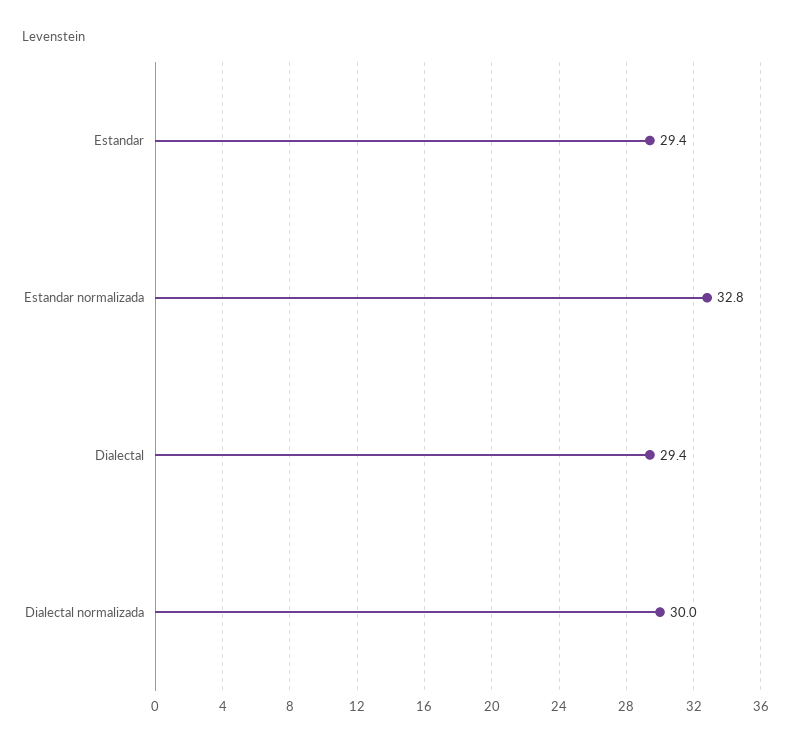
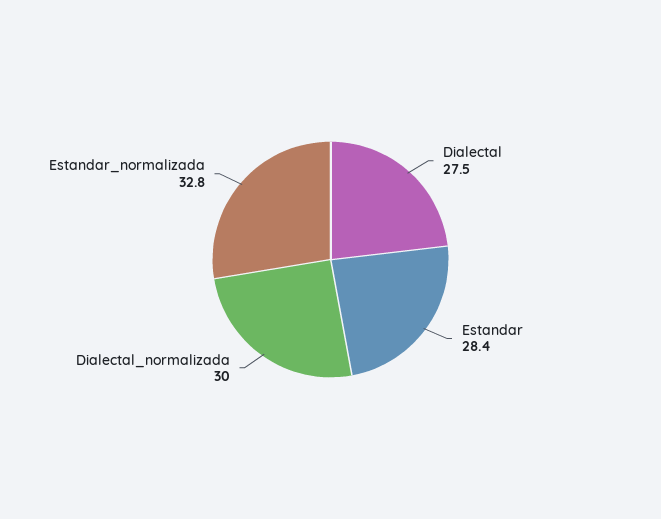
  {
-   "Estandar": 29.4,
+   "Estandar": 28.4,
    "Estandar normalizada": 32.8,
-   "Dialectal": 29.4,
+   "Dialectal": 27.5,
    "Dialectal normalizada": 30
  }

